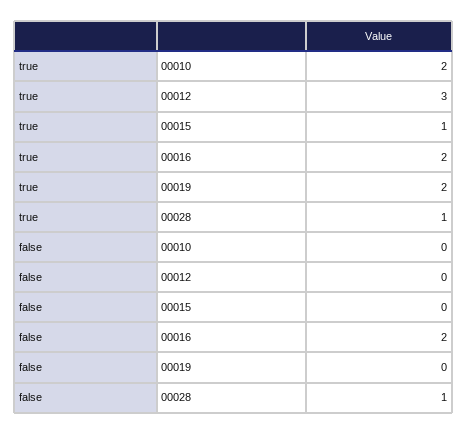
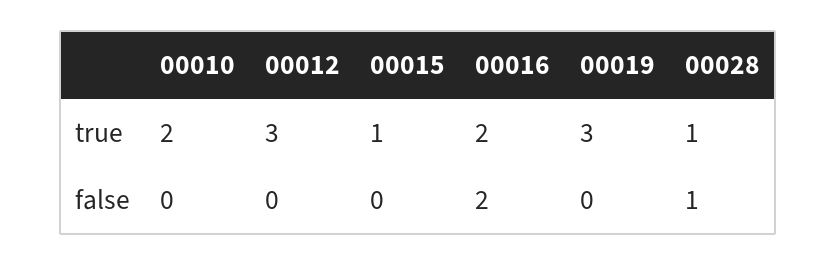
  {
    "true": {
      "00010": 2,
      "00012": 3,
      "00015": 1,
      "00016": 2,
-     "00019": 2,
+     "00019": 3,
      "00028": 1
    },
    "false": {
      "00010": 0,
      "00012": 0,
      "00015": 0,
      "00016": 2,
      "00019": 0,
      "00028": 1
    }
  }

